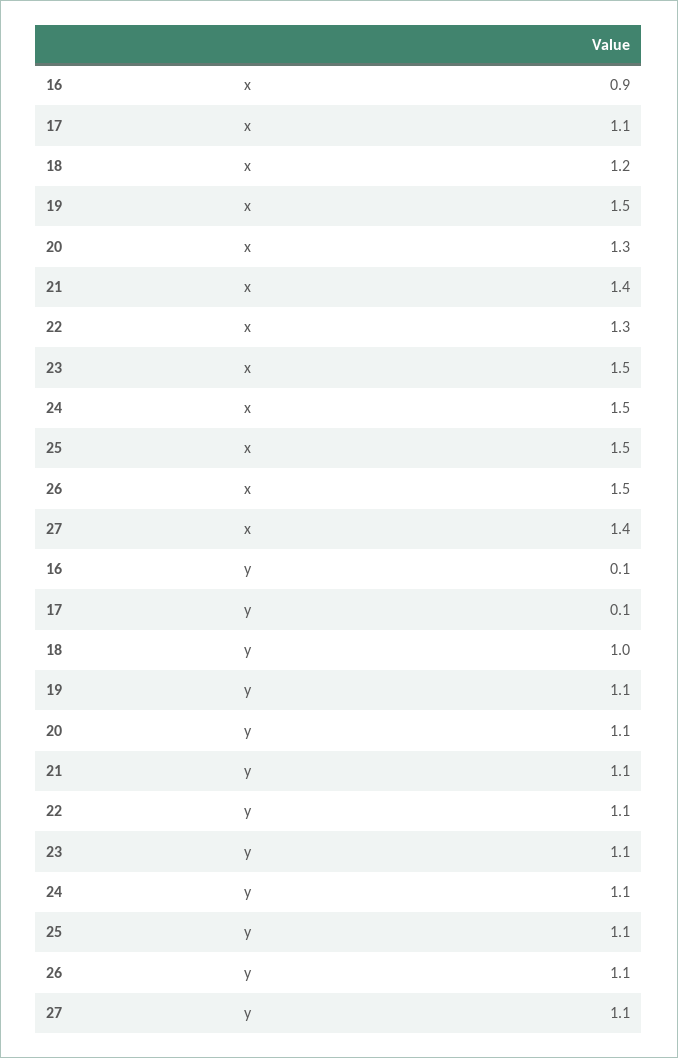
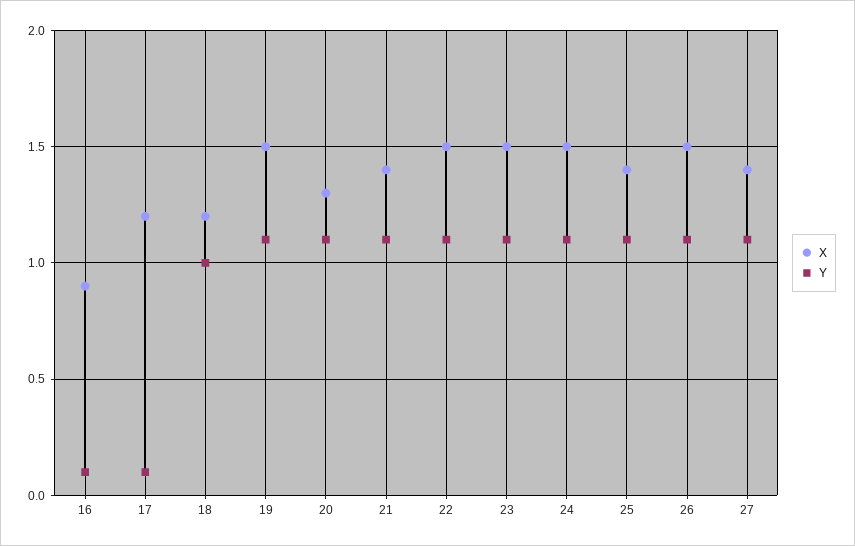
  {
    "x": {
      "16": 0.9,
-     "17": 1.1,
+     "17": 1.2,
      "18": 1.2,
      "19": 1.5,
      "20": 1.3,
      "21": 1.4,
-     "22": 1.3,
+     "22": 1.5,
      "23": 1.5,
      "24": 1.5,
-     "25": 1.5,
+     "25": 1.4,
      "26": 1.5,
      "27": 1.4
    },
    "y": {
      "16": 0.1,
      "17": 0.1,
      "18": 1,
      "19": 1.1,
      "20": 1.1,
      "21": 1.1,
      "22": 1.1,
      "23": 1.1,
      "24": 1.1,
      "25": 1.1,
      "26": 1.1,
      "27": 1.1
    }
  }

